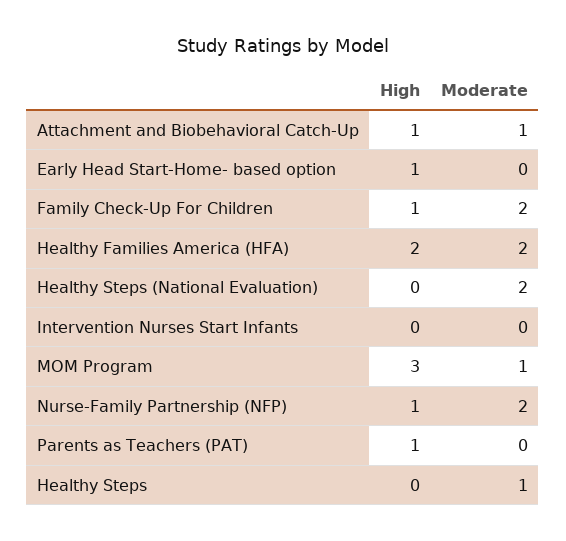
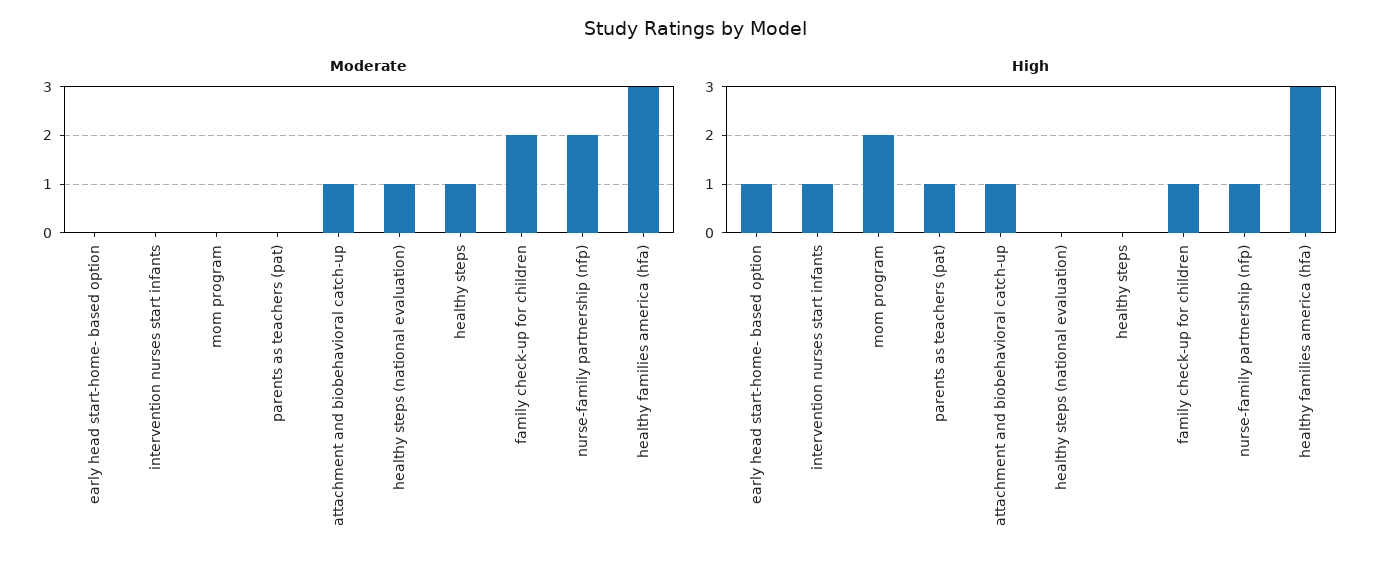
  {
    "High": {
      "Attachment and Biobehavioral Catch-Up": 1,
      "Early Head Start-Home- based option": 1,
      "Family Check-Up For Children": 1,
-     "Healthy Families America (HFA)": 2,
+     "Healthy Families America (HFA)": 3,
      "Healthy Steps (National Evaluation)": 0,
-     "Intervention Nurses Start Infants": 0,
+     "Intervention Nurses Start Infants": 1,
-     "MOM Program": 3,
+     "MOM Program": 2,
      "Nurse-Family Partnership (NFP)": 1,
      "Parents as Teachers (PAT)": 1,
      "Healthy Steps": 0
    },
    "Moderate": {
      "Attachment and Biobehavioral Catch-Up": 1,
      "Early Head Start-Home- based option": 0,
      "Family Check-Up For Children": 2,
-     "Healthy Families America (HFA)": 2,
+     "Healthy Families America (HFA)": 3,
-     "Healthy Steps (National Evaluation)": 2,
+     "Healthy Steps (National Evaluation)": 1,
      "Intervention Nurses Start Infants": 0,
-     "MOM Program": 1,
+     "MOM Program": 0,
      "Nurse-Family Partnership (NFP)": 2,
      "Parents as Teachers (PAT)": 0,
      "Healthy Steps": 1
    }
  }

